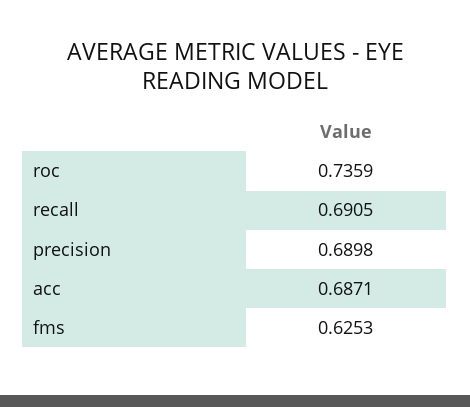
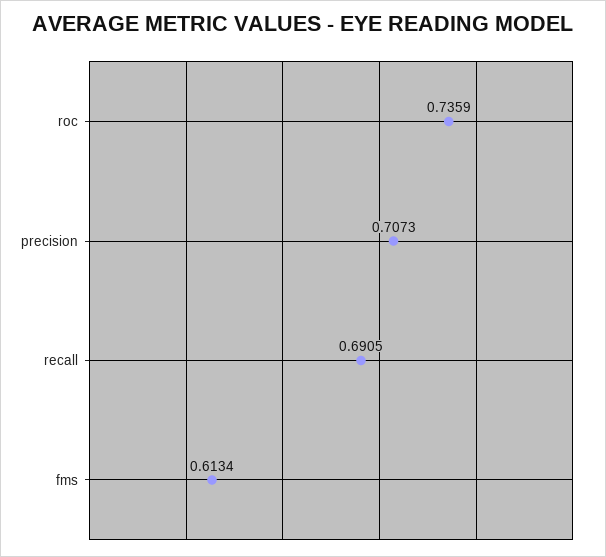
  {
    "roc": 0.7359,
    "recall": 0.6905,
-   "precision": 0.6898,
+   "precision": 0.7073,
-   "acc": 0.6871,
-   "fms": 0.6253
+   "fms": 0.6134
  }

